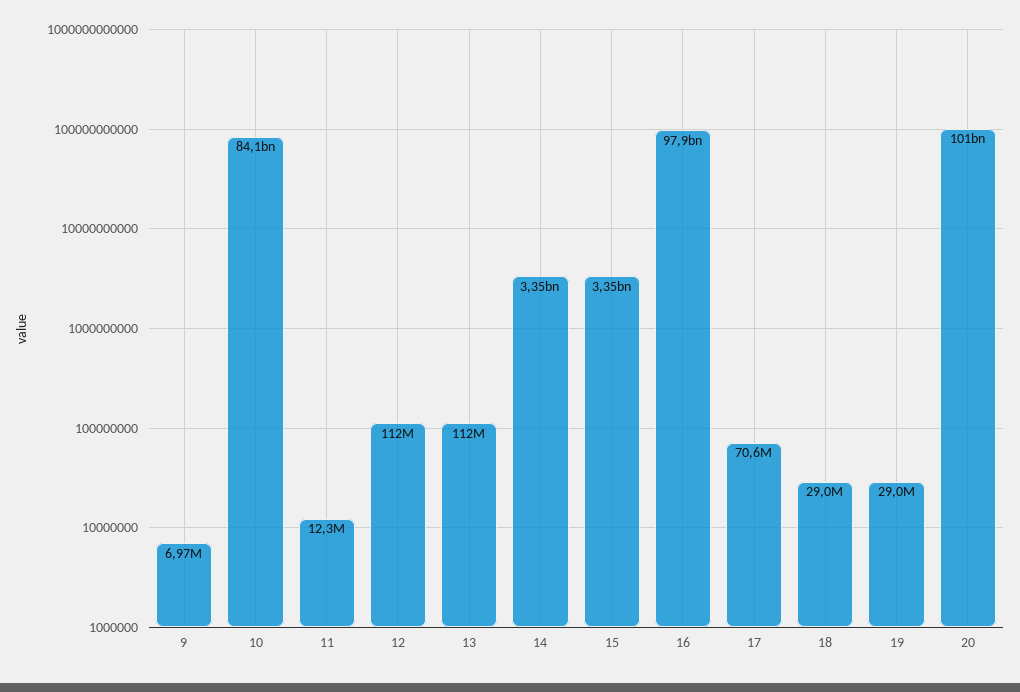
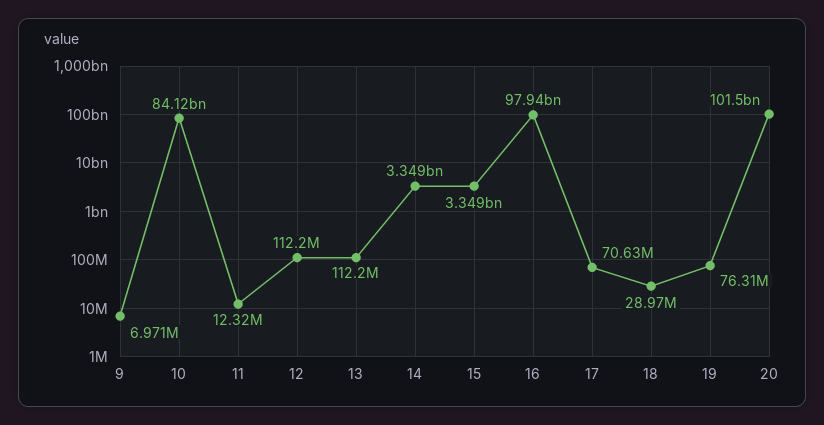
  {
    "9": 6971000,
    "10": 84120000000,
    "11": 12320000,
    "12": 112200000,
    "13": 112200000,
    "14": 3349000000,
    "15": 3349000000,
    "16": 97940000000,
    "17": 70630000,
    "18": 28970000,
-   "19": 29000000,
+   "19": 76310000,
    "20": 101500000000
  }

